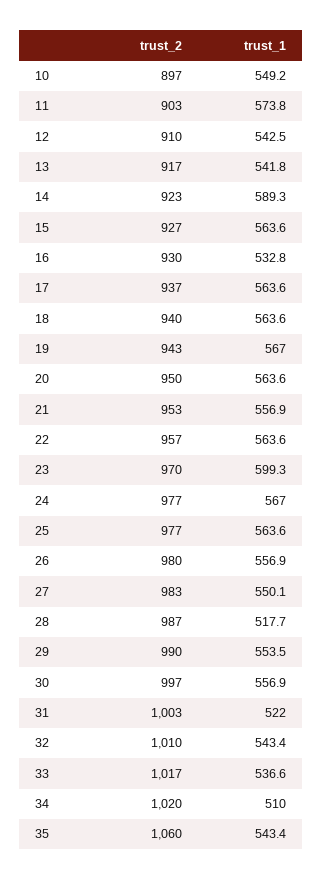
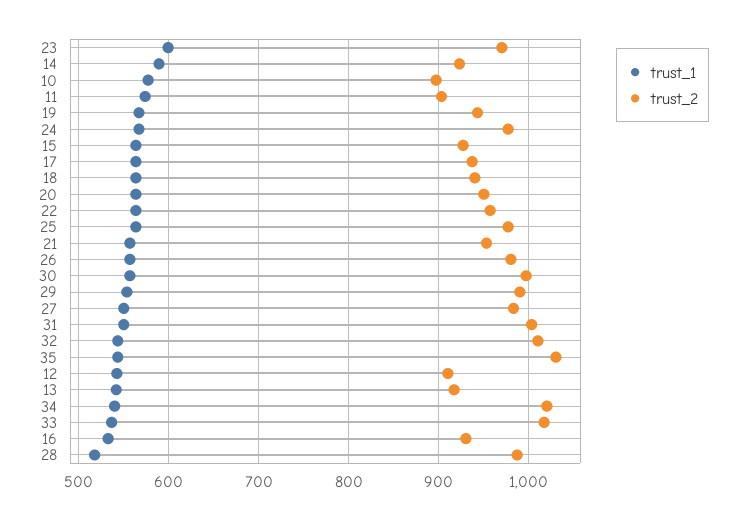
  {
    "trust_2": {
      "10": 897,
      "11": 903,
      "12": 910,
      "13": 917,
      "14": 923,
      "15": 927,
      "16": 930,
      "17": 937,
      "18": 940,
      "19": 943,
      "20": 950,
      "21": 953,
      "22": 957,
      "23": 970,
      "24": 977,
      "25": 977,
      "26": 980,
      "27": 983,
      "28": 987,
      "29": 990,
      "30": 997,
      "31": 1003,
      "32": 1010,
      "33": 1017,
      "34": 1020,
-     "35": 1060
+     "35": 1030
    },
    "trust_1": {
-     "10": 549.2,
+     "10": 580,
      "11": 573.8,
      "12": 542.5,
      "13": 541.8,
      "14": 589.3,
      "15": 563.6,
      "16": 532.8,
      "17": 563.6,
      "18": 563.6,
      "19": 567,
      "20": 563.6,
      "21": 556.9,
      "22": 563.6,
      "23": 599.3,
      "24": 567,
      "25": 563.6,
      "26": 556.9,
      "27": 550.1,
      "28": 517.7,
      "29": 553.5,
      "30": 556.9,
-     "31": 522,
+     "31": 550,
      "32": 543.4,
      "33": 536.6,
-     "34": 510,
+     "34": 540,
      "35": 543.4
    }
  }

